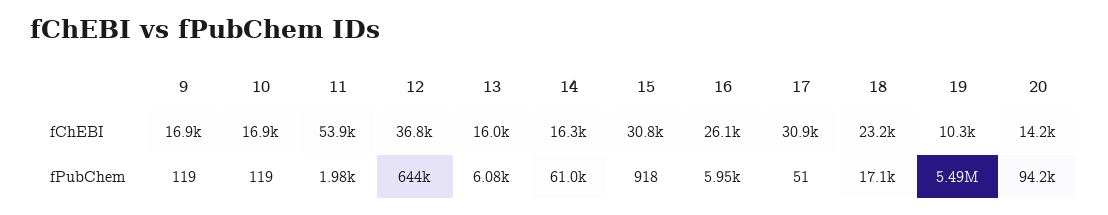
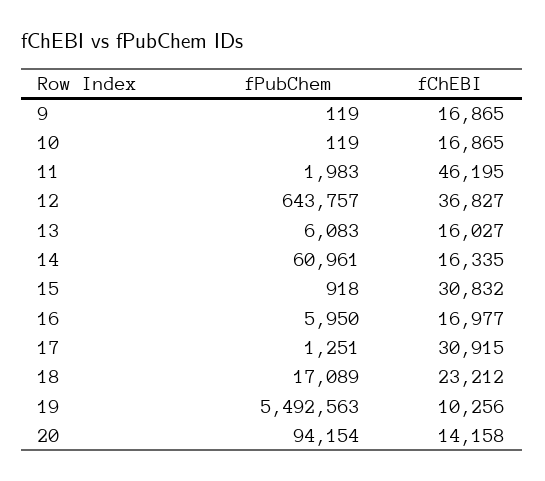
  {
    "9": {
      "fChEBI": 16865,
      "fPubChem": 119
    },
    "10": {
      "fChEBI": 16865,
      "fPubChem": 119
    },
    "11": {
-     "fChEBI": 53900,
+     "fChEBI": 46195,
      "fPubChem": 1983
    },
    "12": {
      "fChEBI": 36827,
      "fPubChem": 643757
    },
    "13": {
      "fChEBI": 16027,
      "fPubChem": 6083
    },
    "14": {
      "fChEBI": 16335,
      "fPubChem": 60961
    },
    "15": {
      "fChEBI": 30832,
      "fPubChem": 918
    },
    "16": {
-     "fChEBI": 26100,
+     "fChEBI": 16977,
      "fPubChem": 5950
    },
    "17": {
      "fChEBI": 30915,
-     "fPubChem": 51
+     "fPubChem": 1251
    },
    "18": {
      "fChEBI": 23212,
      "fPubChem": 17089
    },
    "19": {
      "fChEBI": 10256,
      "fPubChem": 5492563
    },
    "20": {
      "fChEBI": 14158,
      "fPubChem": 94154
    }
  }

